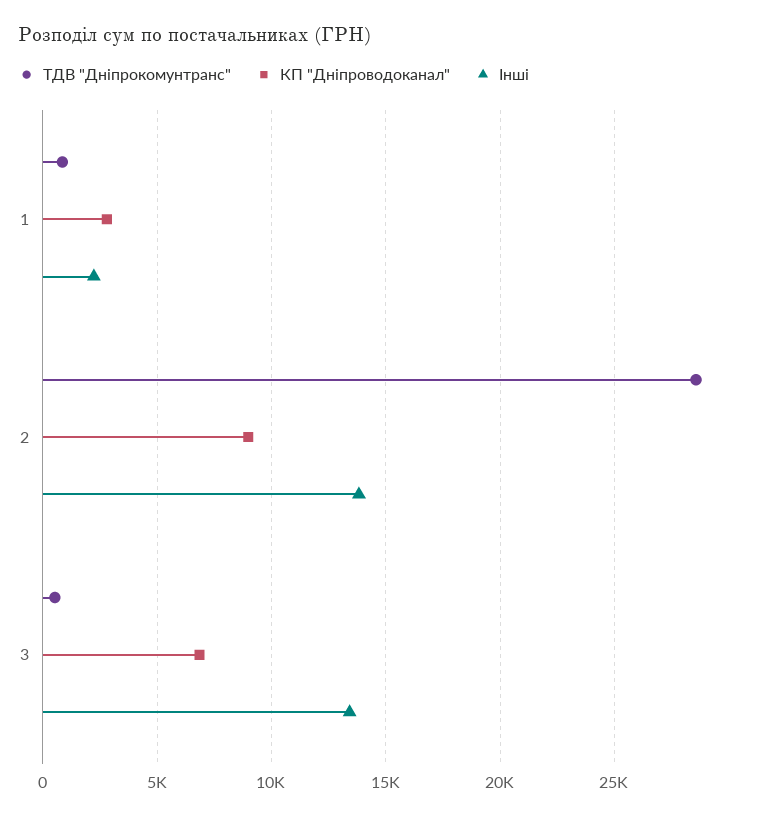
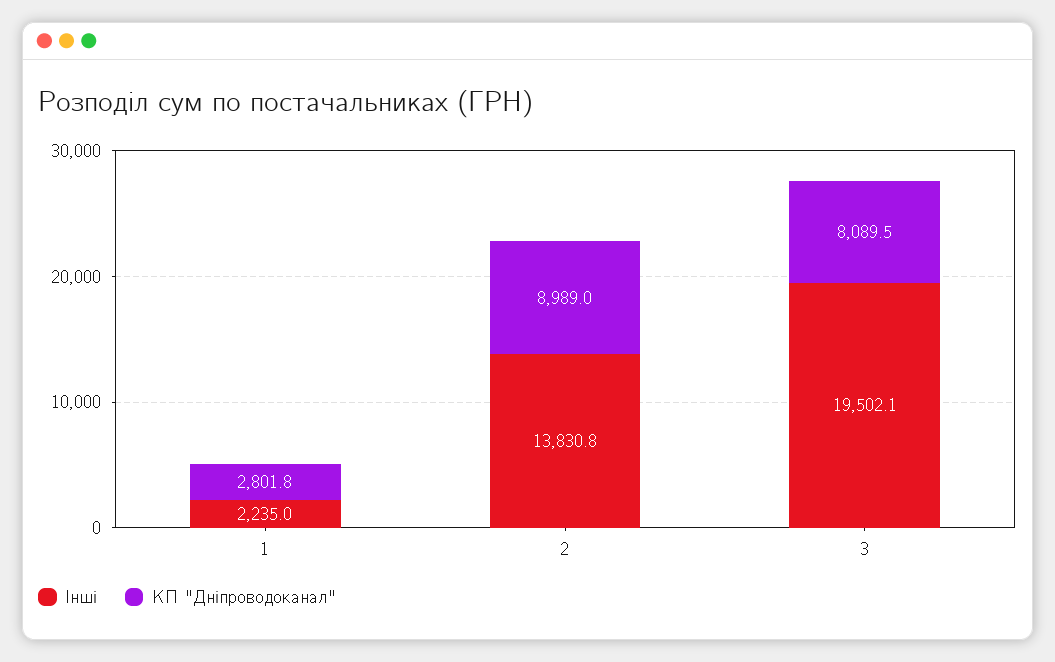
  {
-   "ТДВ \"Дніпрокомунтранс\"": {
-     "1": 1000,
-     "2": 28500,
-     "3": 500
-   },
    "КП \"Дніпроводоканал\"": {
      "1": 2801.8,
      "2": 8989,
-     "3": 7000
+     "3": 8089.5
    },
    "Інші": {
      "1": 2235,
      "2": 13830.8,
-     "3": 13500
+     "3": 19502.1
    }
  }

